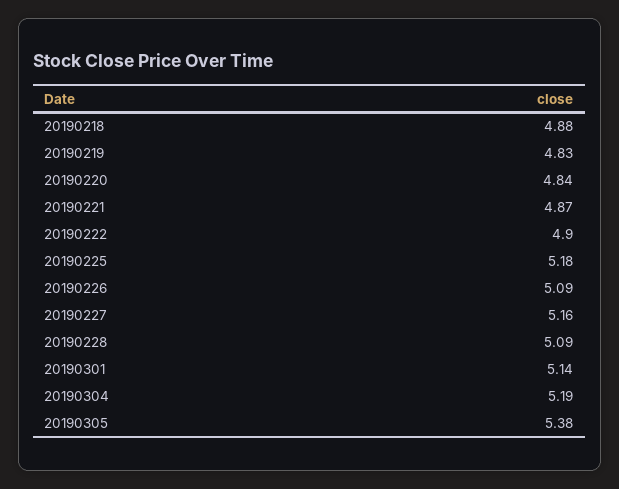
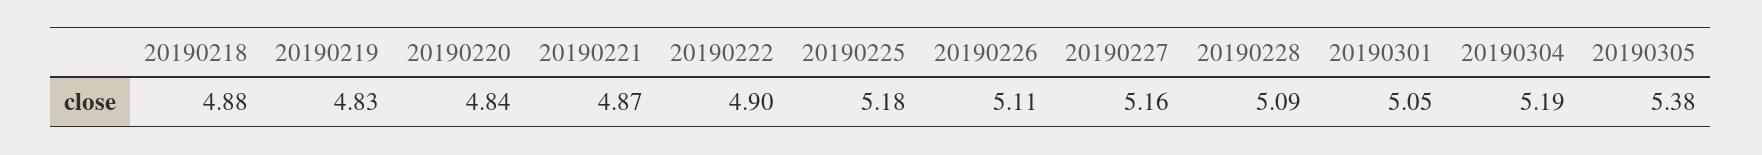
  {
    "20190218": 4.88,
    "20190219": 4.83,
    "20190220": 4.84,
    "20190221": 4.87,
    "20190222": 4.9,
    "20190225": 5.18,
-   "20190226": 5.09,
+   "20190226": 5.11,
    "20190227": 5.16,
    "20190228": 5.09,
-   "20190301": 5.14,
+   "20190301": 5.05,
    "20190304": 5.19,
    "20190305": 5.38
  }

